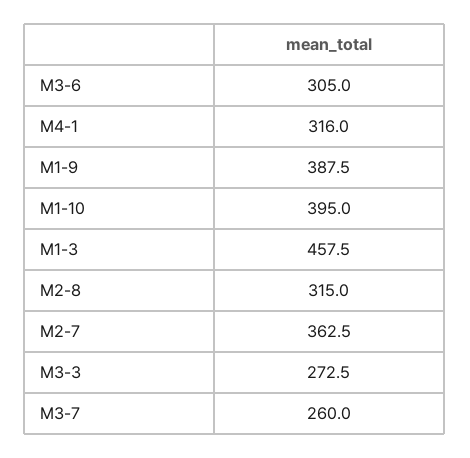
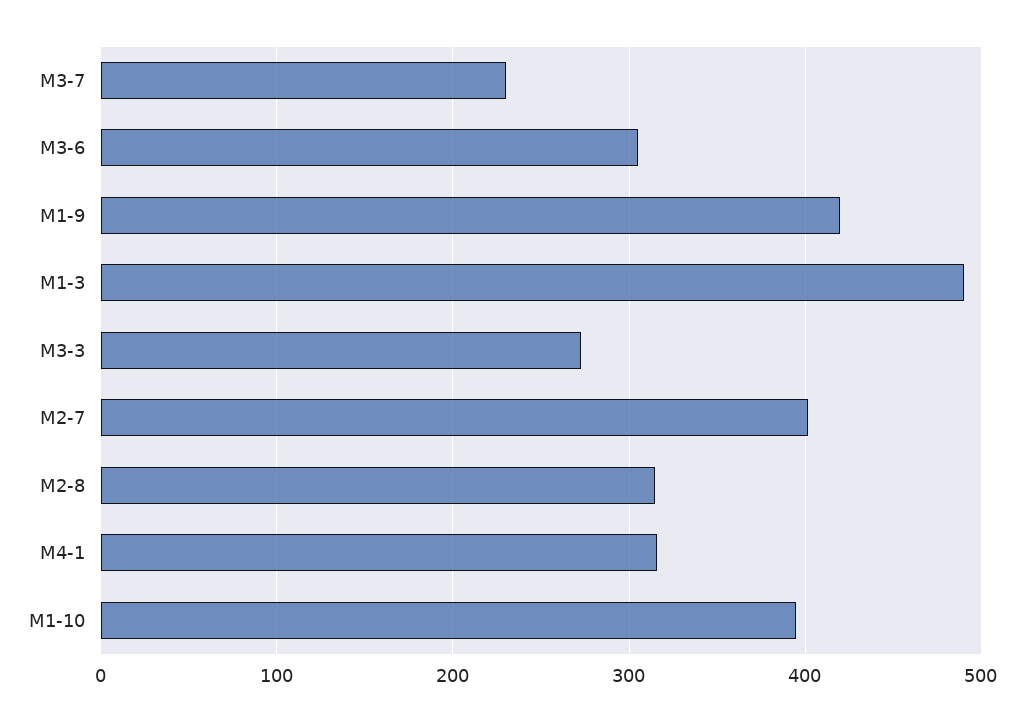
  {
    "M3-6": 305,
    "M4-1": 316,
-   "M1-9": 387.5,
+   "M1-9": 420,
    "M1-10": 395,
-   "M1-3": 457.5,
+   "M1-3": 490,
    "M2-8": 315,
-   "M2-7": 362.5,
+   "M2-7": 400,
    "M3-3": 272.5,
-   "M3-7": 260
+   "M3-7": 230
  }

